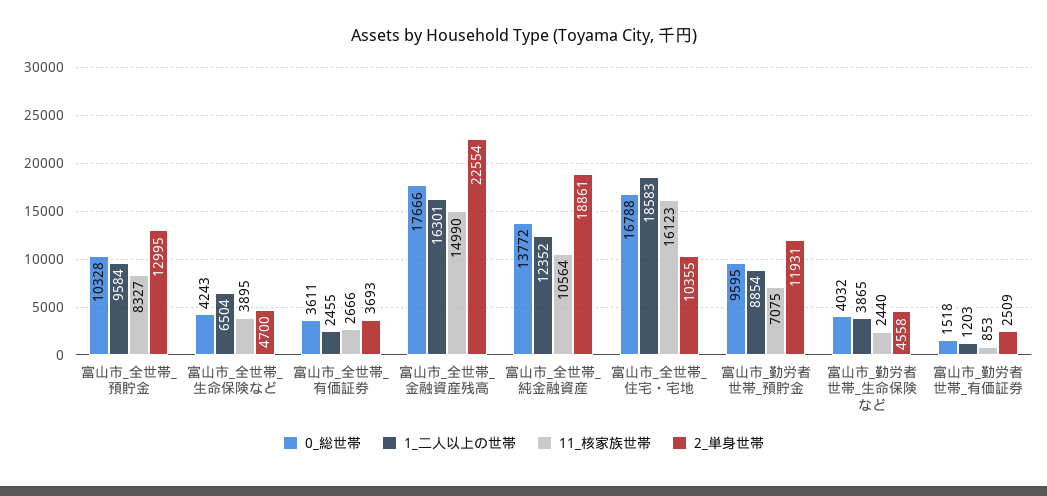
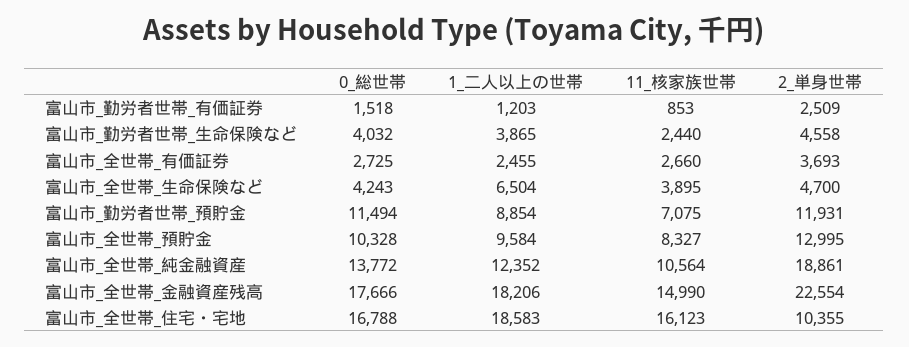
  {
    "0_総世帯": {
      "富山市_全世帯_預貯金": 10328,
      "富山市_全世帯_生命保険など": 4243,
-     "富山市_全世帯_有価証券": 3611,
+     "富山市_全世帯_有価証券": 2725,
      "富山市_全世帯_金融資産残高": 17666,
      "富山市_全世帯_純金融資産": 13772,
      "富山市_全世帯_住宅・宅地": 16788,
-     "富山市_勤労者世帯_預貯金": 9595,
+     "富山市_勤労者世帯_預貯金": 11494,
      "富山市_勤労者世帯_生命保険など": 4032,
      "富山市_勤労者世帯_有価証券": 1518
    },
    "1_二人以上の世帯": {
      "富山市_全世帯_預貯金": 9584,
      "富山市_全世帯_生命保険など": 6504,
      "富山市_全世帯_有価証券": 2455,
-     "富山市_全世帯_金融資産残高": 16301,
+     "富山市_全世帯_金融資産残高": 18206,
      "富山市_全世帯_純金融資産": 12352,
      "富山市_全世帯_住宅・宅地": 18583,
      "富山市_勤労者世帯_預貯金": 8854,
      "富山市_勤労者世帯_生命保険など": 3865,
      "富山市_勤労者世帯_有価証券": 1203
    },
    "11_核家族世帯": {
      "富山市_全世帯_預貯金": 8327,
      "富山市_全世帯_生命保険など": 3895,
-     "富山市_全世帯_有価証券": 2666,
+     "富山市_全世帯_有価証券": 2660,
      "富山市_全世帯_金融資産残高": 14990,
      "富山市_全世帯_純金融資産": 10564,
      "富山市_全世帯_住宅・宅地": 16123,
      "富山市_勤労者世帯_預貯金": 7075,
      "富山市_勤労者世帯_生命保険など": 2440,
      "富山市_勤労者世帯_有価証券": 853
    },
    "2_単身世帯": {
      "富山市_全世帯_預貯金": 12995,
      "富山市_全世帯_生命保険など": 4700,
      "富山市_全世帯_有価証券": 3693,
      "富山市_全世帯_金融資産残高": 22554,
      "富山市_全世帯_純金融資産": 18861,
      "富山市_全世帯_住宅・宅地": 10355,
      "富山市_勤労者世帯_預貯金": 11931,
      "富山市_勤労者世帯_生命保険など": 4558,
      "富山市_勤労者世帯_有価証券": 2509
    }
  }

